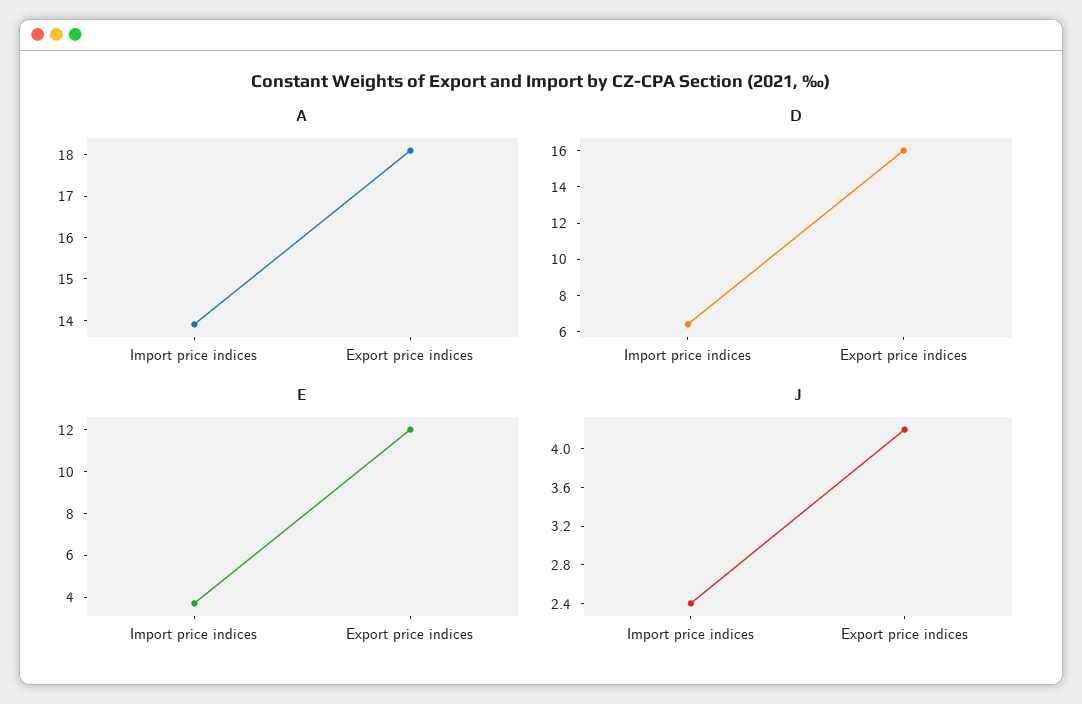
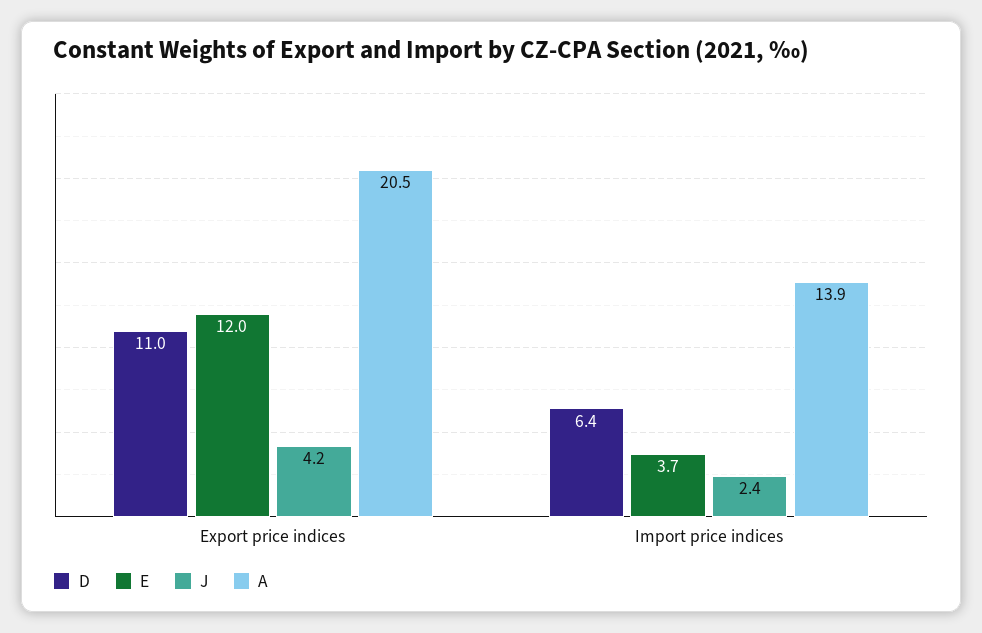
  {
    "A": {
      "Import price indices": 13.9,
-     "Export price indices": 18
+     "Export price indices": 20.5
    },
    "D": {
      "Import price indices": 6.4,
-     "Export price indices": 16
+     "Export price indices": 11
    },
    "E": {
      "Import price indices": 3.7,
      "Export price indices": 12
    },
    "J": {
      "Import price indices": 2.4,
      "Export price indices": 4.2
    }
  }

